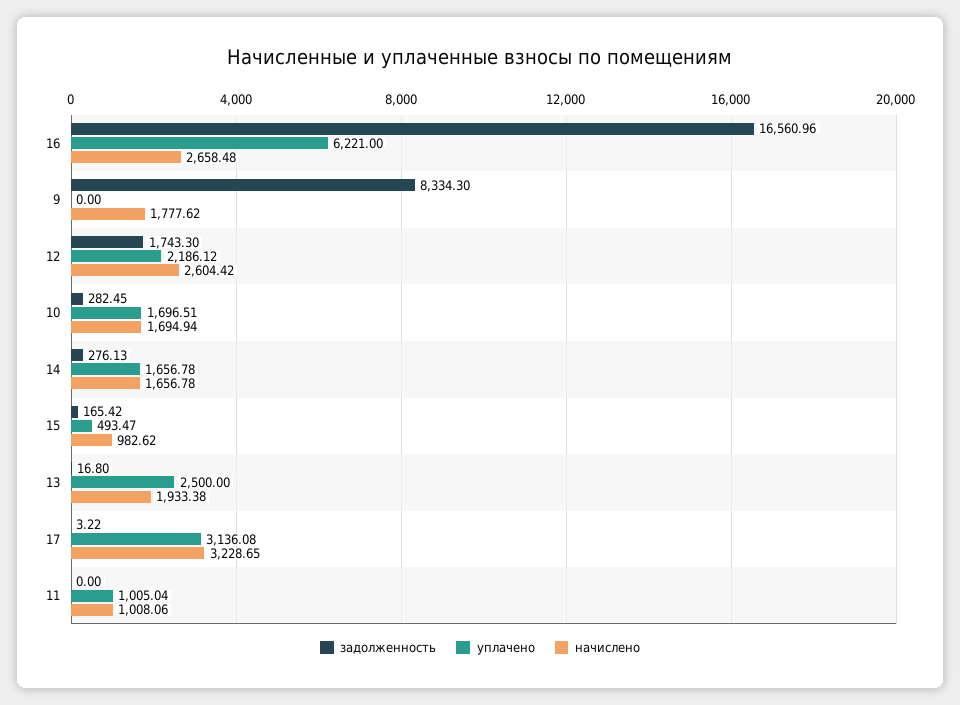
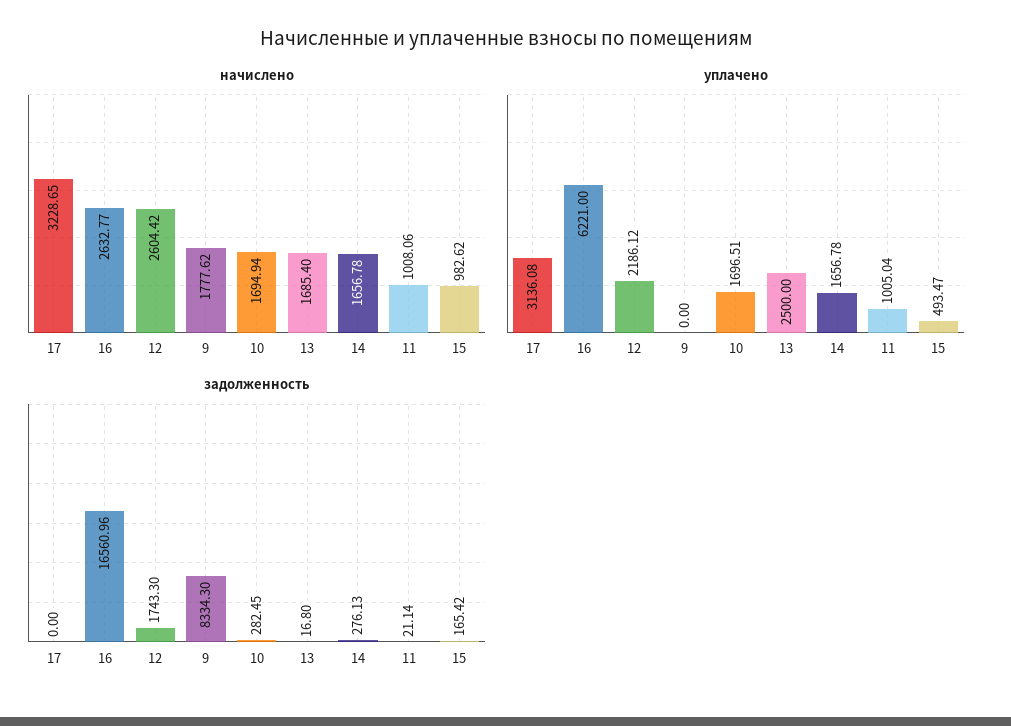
  {
    "задолженность": {
      "16": 16560.96,
      "9": 8334.3,
      "12": 1743.3,
      "10": 282.45,
      "14": 276.13,
      "15": 165.42,
      "13": 16.8,
-     "17": 3.22,
+     "17": 0,
-     "11": 0
+     "11": 21.14
    },
    "уплачено": {
      "16": 6221,
      "9": 0,
      "12": 2186.12,
      "10": 1696.51,
      "14": 1656.78,
      "15": 493.47,
      "13": 2500,
      "17": 3136.08,
      "11": 1005.04
    },
    "начислено": {
-     "16": 2658.48,
+     "16": 2632.77,
      "9": 1777.62,
      "12": 2604.42,
      "10": 1694.94,
      "14": 1656.78,
      "15": 982.62,
-     "13": 1933.38,
+     "13": 1685.4,
      "17": 3228.65,
      "11": 1008.06
    }
  }

